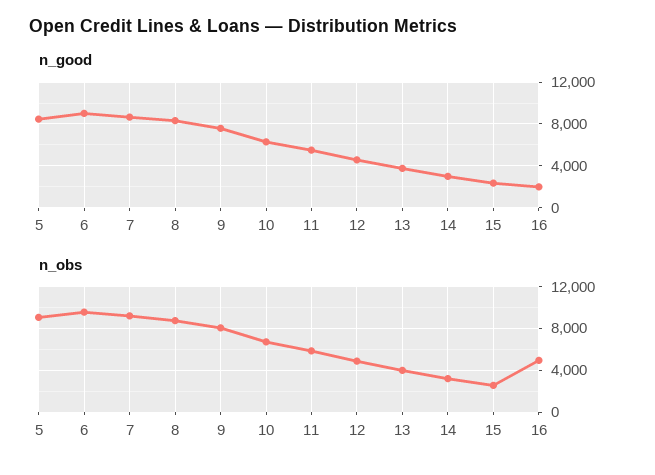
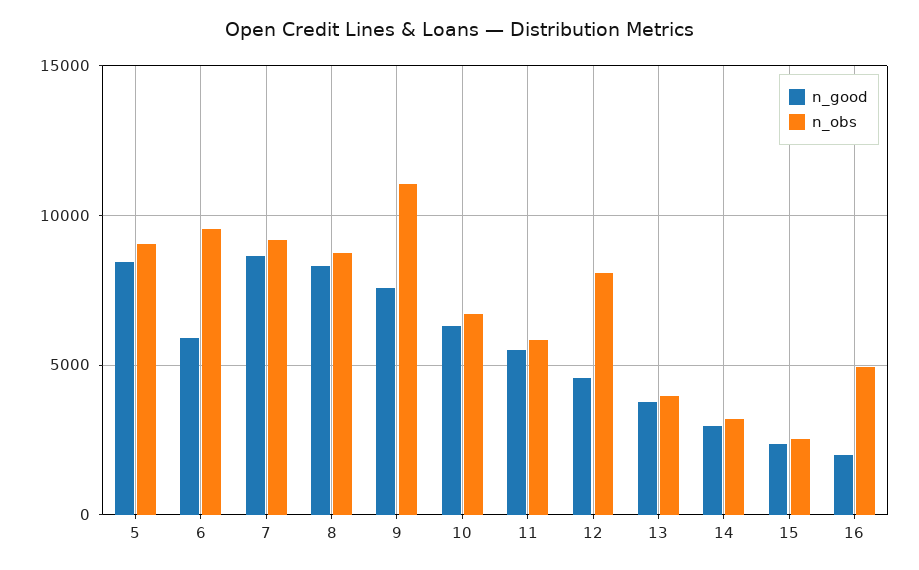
  {
    "n_good": {
      "5": 8500,
-     "6": 9000,
+     "6": 6000,
      "7": 8500,
      "8": 8500,
      "9": 7500,
      "10": 6500,
      "11": 5500,
      "12": 4500,
      "13": 4000,
      "14": 3000,
      "15": 2500,
      "16": 2000
    },
    "n_obs": {
      "5": 9000,
      "6": 9500,
      "7": 9000,
      "8": 8500,
-     "9": 8000,
+     "9": 11000,
      "10": 6500,
      "11": 6000,
-     "12": 5000,
+     "12": 8000,
      "13": 4000,
      "14": 3000,
      "15": 2500,
      "16": 5000
    }
  }

